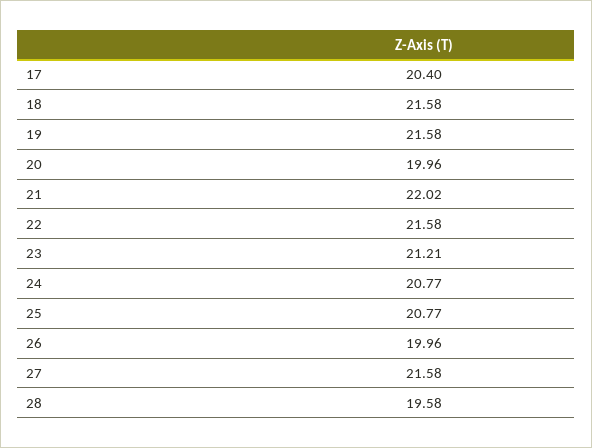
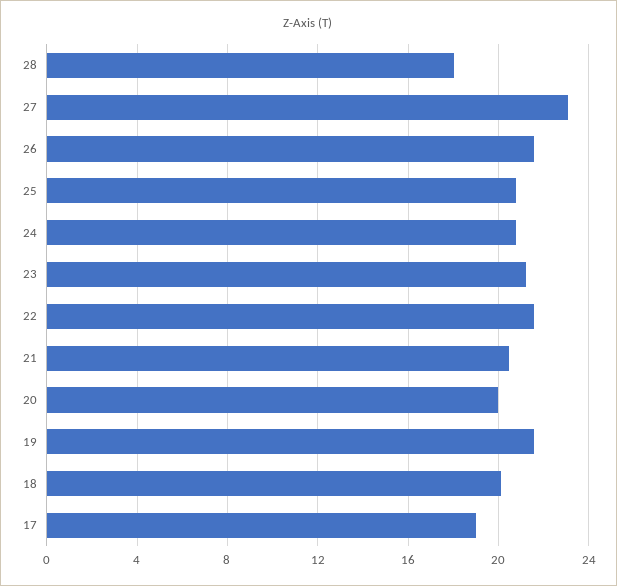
  {
-   "17": 20.4,
+   "17": 19,
-   "18": 21.58,
+   "18": 20,
    "19": 21.58,
    "20": 19.96,
-   "21": 22.02,
+   "21": 20.5,
    "22": 21.58,
    "23": 21.21,
    "24": 20.77,
    "25": 20.77,
-   "26": 19.96,
+   "26": 21.5,
-   "27": 21.58,
+   "27": 23,
-   "28": 19.58
+   "28": 18
  }

